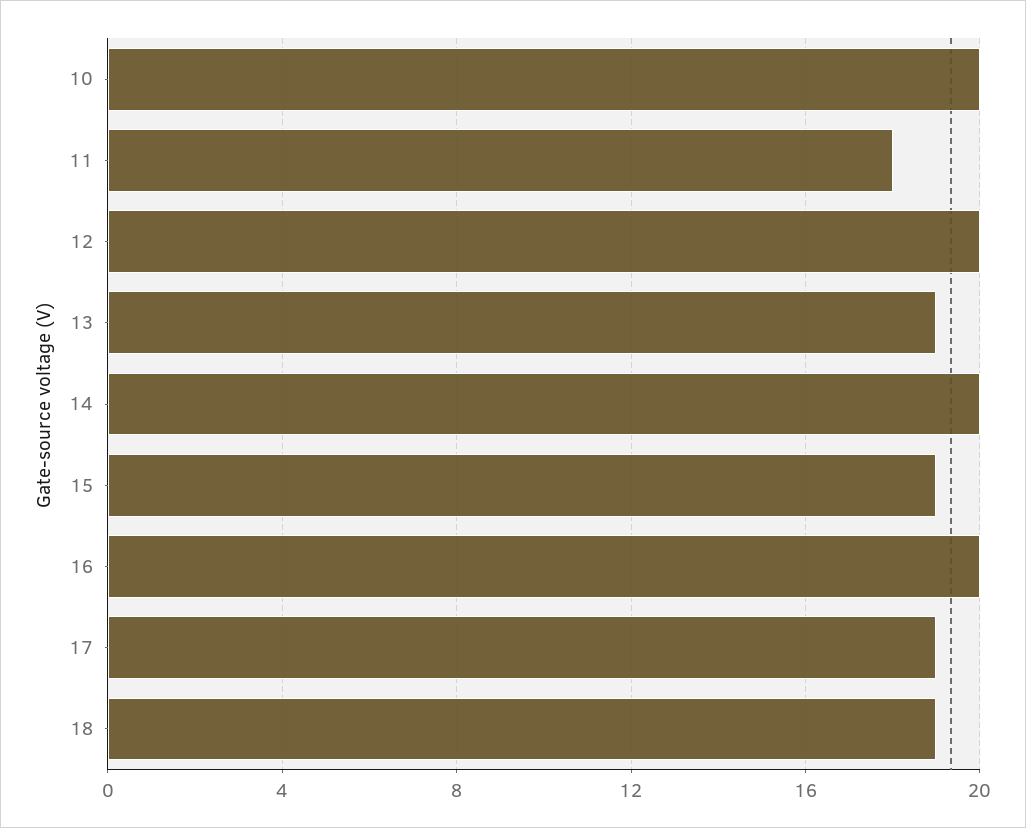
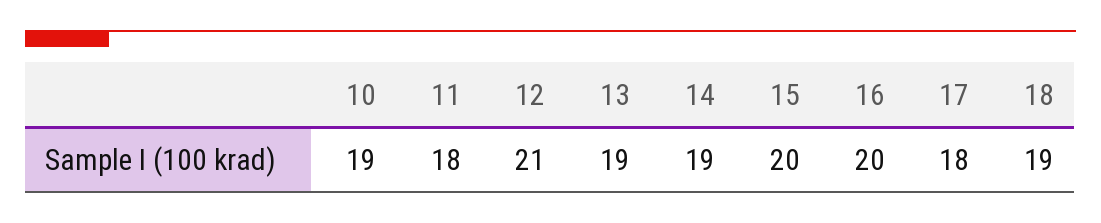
  {
-   "10": 20,
+   "10": 19,
    "11": 18,
-   "12": 20,
+   "12": 21,
    "13": 19,
-   "14": 20,
+   "14": 19,
-   "15": 19,
+   "15": 20,
    "16": 20,
-   "17": 19,
+   "17": 18,
    "18": 19
  }

